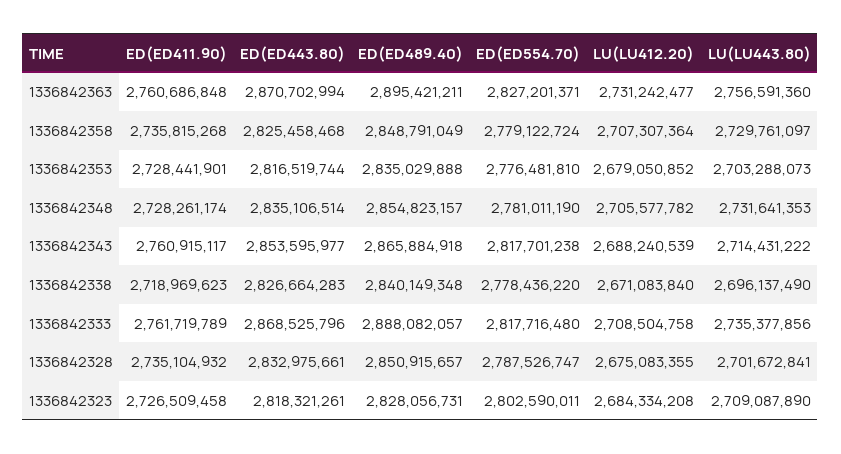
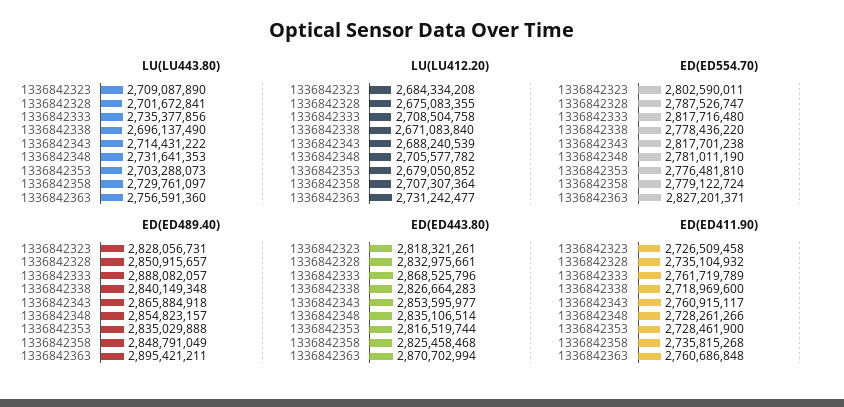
  {
    "ED(ED411.90)": {
      "1336842363": 2760686848,
      "1336842358": 2735815268,
-     "1336842353": 2728441901,
+     "1336842353": 2728461900,
-     "1336842348": 2728261174,
+     "1336842348": 2728261266,
      "1336842343": 2760915117,
-     "1336842338": 2718969623,
+     "1336842338": 2718969600,
      "1336842333": 2761719789,
      "1336842328": 2735104932,
      "1336842323": 2726509458
    },
    "ED(ED443.80)": {
      "1336842363": 2870702994,
      "1336842358": 2825458468,
      "1336842353": 2816519744,
      "1336842348": 2835106514,
      "1336842343": 2853595977,
      "1336842338": 2826664283,
      "1336842333": 2868525796,
      "1336842328": 2832975661,
      "1336842323": 2818321261
    },
    "ED(ED489.40)": {
      "1336842363": 2895421211,
      "1336842358": 2848791049,
      "1336842353": 2835029888,
      "1336842348": 2854823157,
      "1336842343": 2865884918,
      "1336842338": 2840149348,
      "1336842333": 2888082057,
      "1336842328": 2850915657,
      "1336842323": 2828056731
    },
    "ED(ED554.70)": {
      "1336842363": 2827201371,
      "1336842358": 2779122724,
      "1336842353": 2776481810,
      "1336842348": 2781011190,
      "1336842343": 2817701238,
      "1336842338": 2778436220,
      "1336842333": 2817716480,
      "1336842328": 2787526747,
      "1336842323": 2802590011
    },
    "LU(LU412.20)": {
      "1336842363": 2731242477,
      "1336842358": 2707307364,
      "1336842353": 2679050852,
      "1336842348": 2705577782,
      "1336842343": 2688240539,
      "1336842338": 2671083840,
      "1336842333": 2708504758,
      "1336842328": 2675083355,
      "1336842323": 2684334208
    },
    "LU(LU443.80)": {
      "1336842363": 2756591360,
      "1336842358": 2729761097,
      "1336842353": 2703288073,
      "1336842348": 2731641353,
      "1336842343": 2714431222,
      "1336842338": 2696137490,
      "1336842333": 2735377856,
      "1336842328": 2701672841,
      "1336842323": 2709087890
    }
  }

